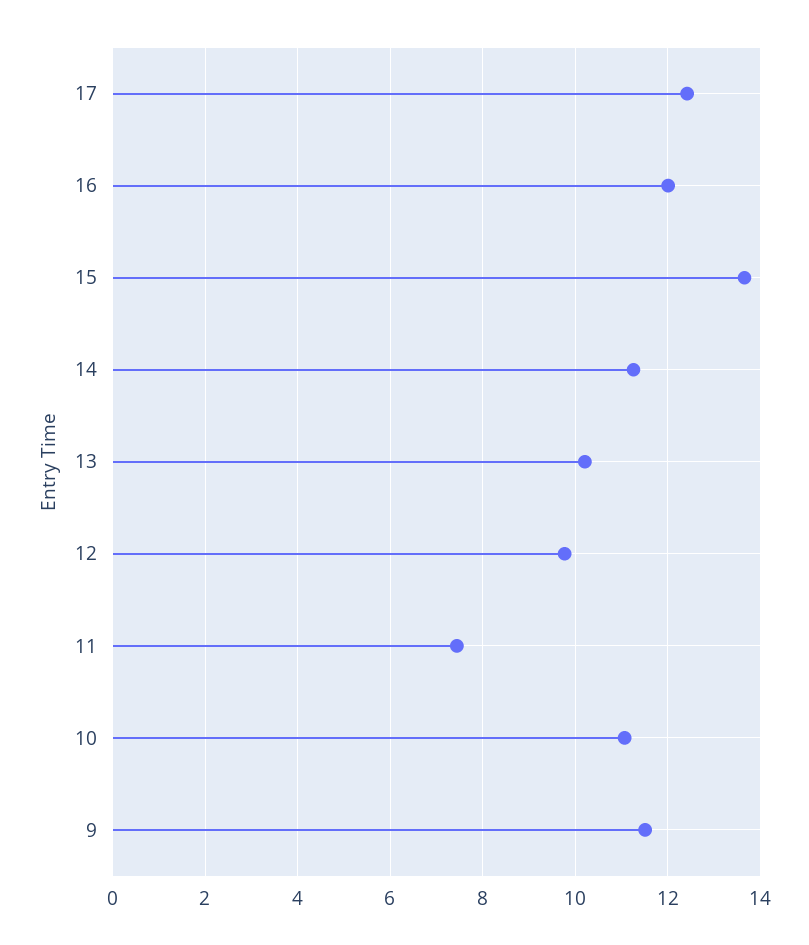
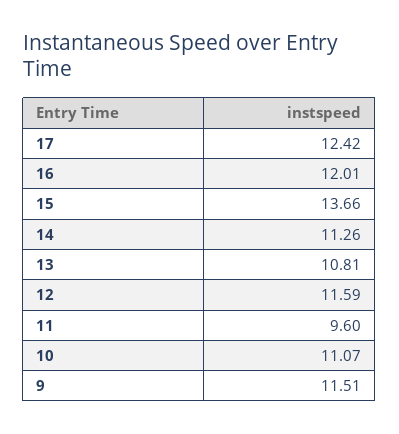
  {
    "17": 12.42,
    "16": 12.01,
    "15": 13.66,
    "14": 11.26,
-   "13": 10.2,
+   "13": 10.81,
-   "12": 9.8,
+   "12": 11.59,
-   "11": 7.4,
+   "11": 9.6,
    "10": 11.07,
    "9": 11.51
  }

